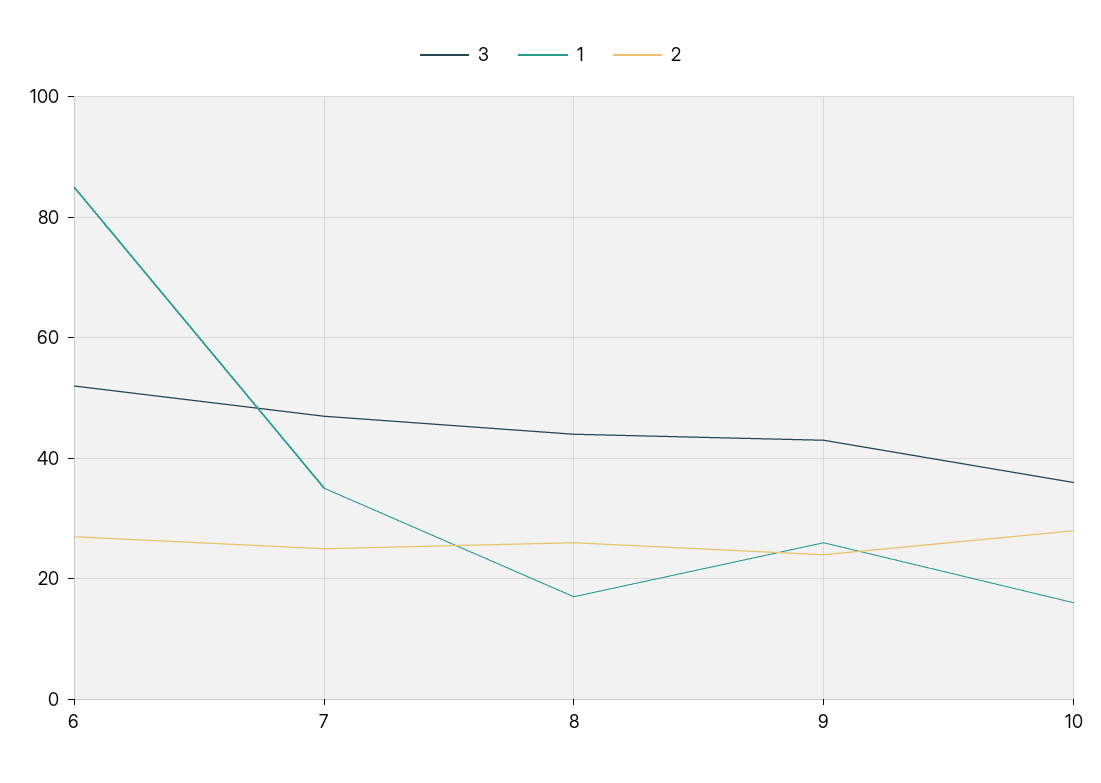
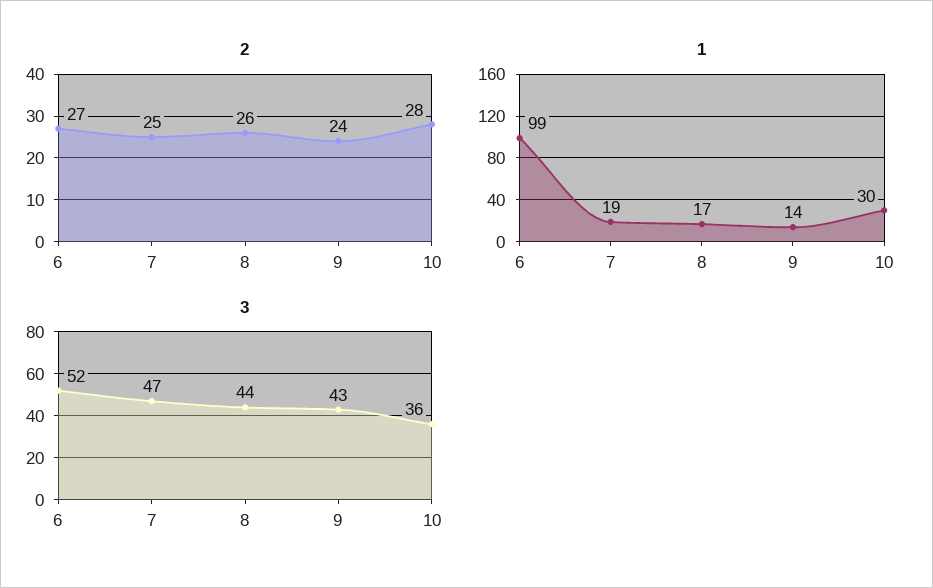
  {
    "3": {
      "6": 52,
      "7": 47,
      "8": 44,
      "9": 43,
      "10": 36
    },
    "1": {
-     "6": 85,
+     "6": 99,
-     "7": 35,
+     "7": 19,
      "8": 17,
-     "9": 25,
+     "9": 14,
-     "10": 15
+     "10": 30
    },
    "2": {
      "6": 27,
      "7": 25,
      "8": 26,
      "9": 24,
      "10": 28
    }
  }

